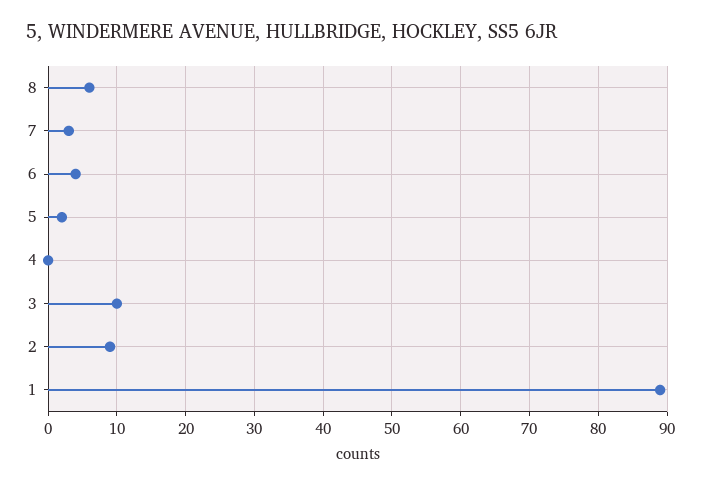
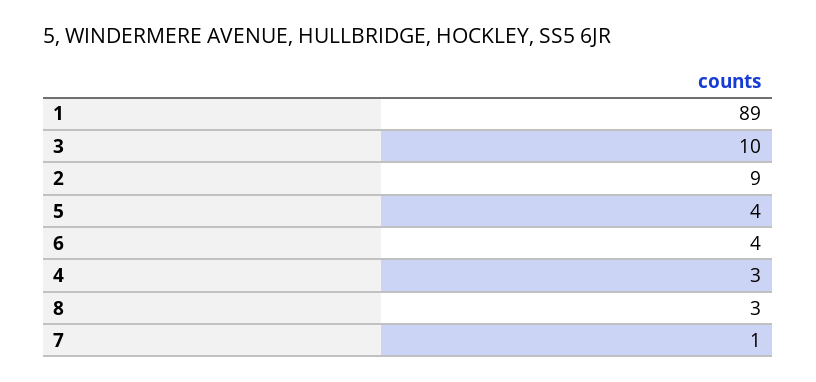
  {
-   "8": 6,
+   "8": 3,
-   "7": 3,
+   "7": 1,
    "6": 4,
-   "5": 2,
+   "5": 4,
-   "4": 0,
+   "4": 3,
    "3": 10,
    "2": 9,
    "1": 89
  }

